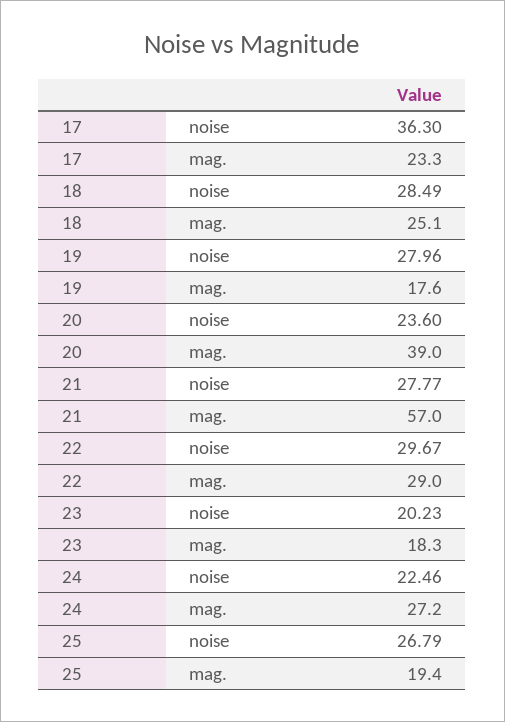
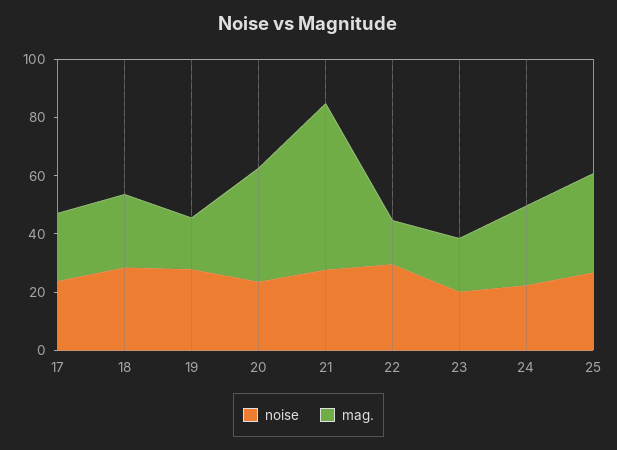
  {
    "noise": {
-     "17": 36.3,
+     "17": 25,
      "18": 28.49,
      "19": 27.96,
      "20": 23.6,
      "21": 27.77,
      "22": 29.67,
      "23": 20.23,
      "24": 22.46,
      "25": 26.79
    },
    "mag.": {
      "17": 23.3,
      "18": 25.1,
      "19": 17.6,
      "20": 39,
      "21": 57,
-     "22": 29,
+     "22": 15,
      "23": 18.3,
      "24": 27.2,
-     "25": 19.4
+     "25": 35
    }
  }

